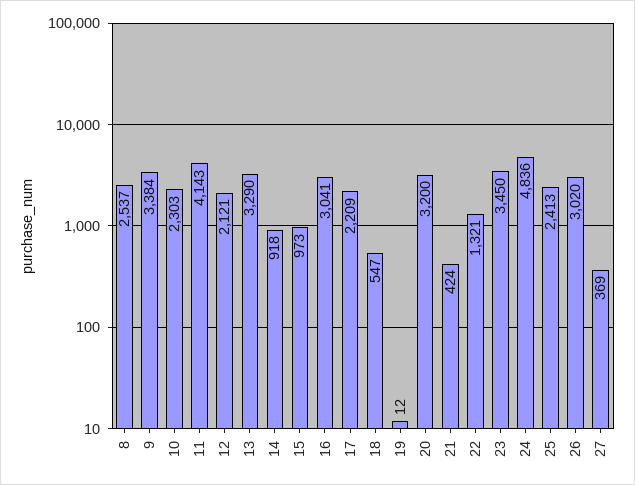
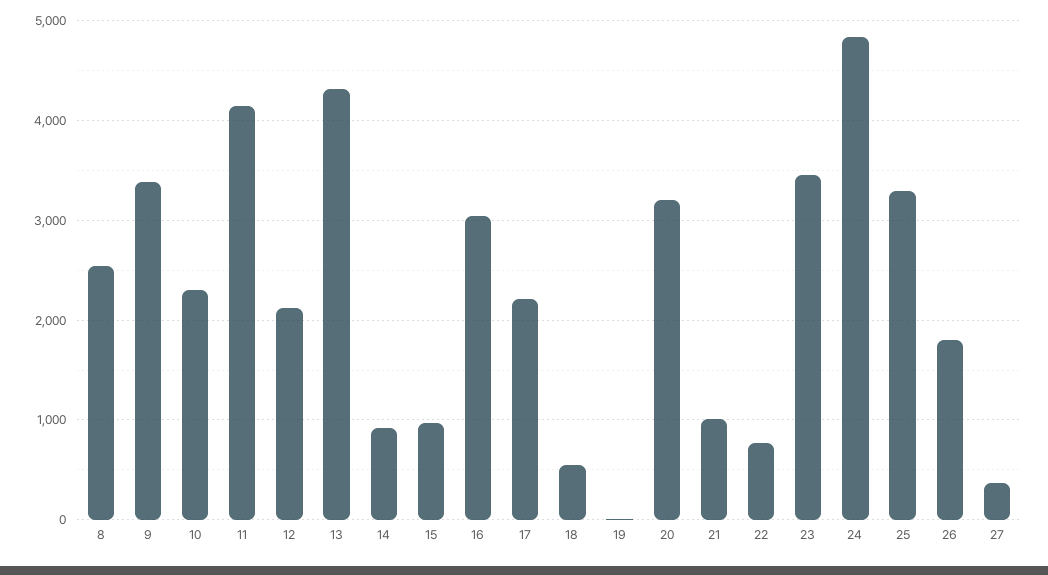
  {
    "8": 2537,
    "9": 3384,
    "10": 2303,
    "11": 4143,
    "12": 2121,
-   "13": 3290,
+   "13": 4300,
    "14": 918,
    "15": 973,
    "16": 3041,
    "17": 2209,
    "18": 547,
    "19": 12,
    "20": 3200,
-   "21": 424,
+   "21": 1000,
-   "22": 1321,
+   "22": 800,
    "23": 3450,
    "24": 4836,
-   "25": 2413,
+   "25": 3300,
-   "26": 3020,
+   "26": 1800,
    "27": 369
  }

